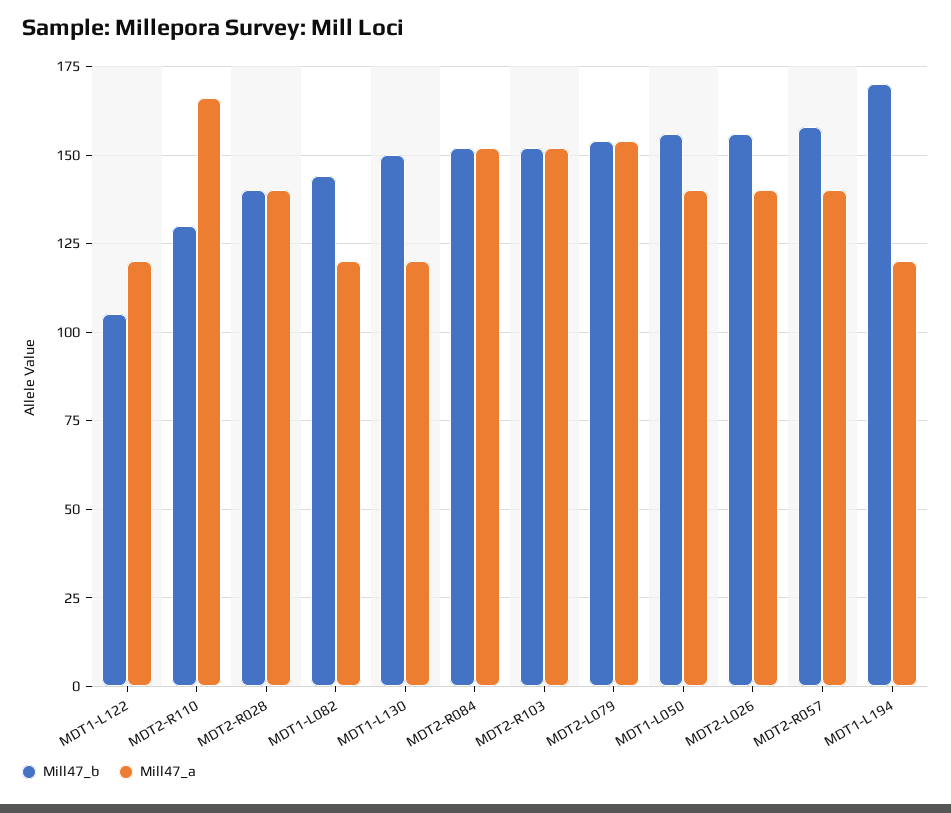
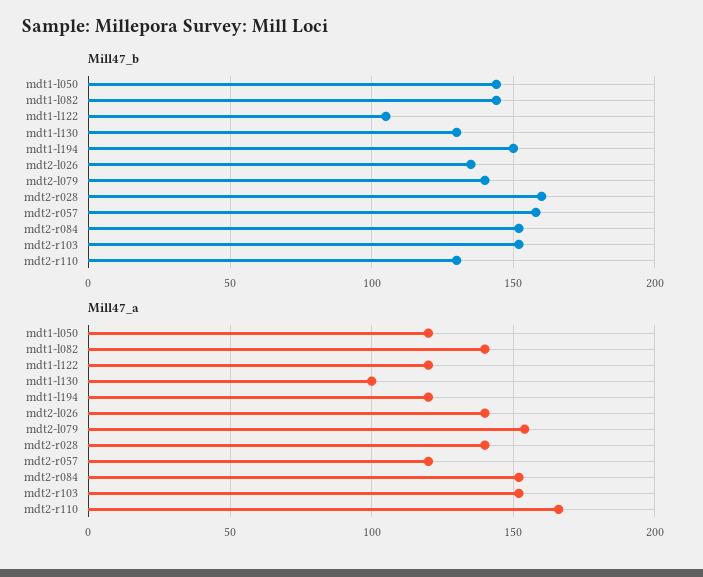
  {
    "Mill47_b": {
      "MDT1-L122": 105,
      "MDT2-R110": 130,
-     "MDT2-R028": 140,
+     "MDT2-R028": 160,
      "MDT1-L082": 145,
-     "MDT1-L130": 150,
+     "MDT1-L130": 130,
      "MDT2-R084": 150,
      "MDT2-R103": 150,
-     "MDT2-L079": 155,
+     "MDT2-L079": 140,
-     "MDT1-L050": 155,
+     "MDT1-L050": 145,
-     "MDT2-L026": 155,
+     "MDT2-L026": 135,
      "MDT2-R057": 160,
-     "MDT1-L194": 170
+     "MDT1-L194": 150
    },
    "Mill47_a": {
      "MDT1-L122": 120,
      "MDT2-R110": 165,
      "MDT2-R028": 140,
-     "MDT1-L082": 120,
+     "MDT1-L082": 140,
-     "MDT1-L130": 120,
+     "MDT1-L130": 100,
      "MDT2-R084": 150,
      "MDT2-R103": 150,
      "MDT2-L079": 155,
-     "MDT1-L050": 140,
+     "MDT1-L050": 120,
      "MDT2-L026": 140,
-     "MDT2-R057": 140,
+     "MDT2-R057": 120,
      "MDT1-L194": 120
    }
  }

